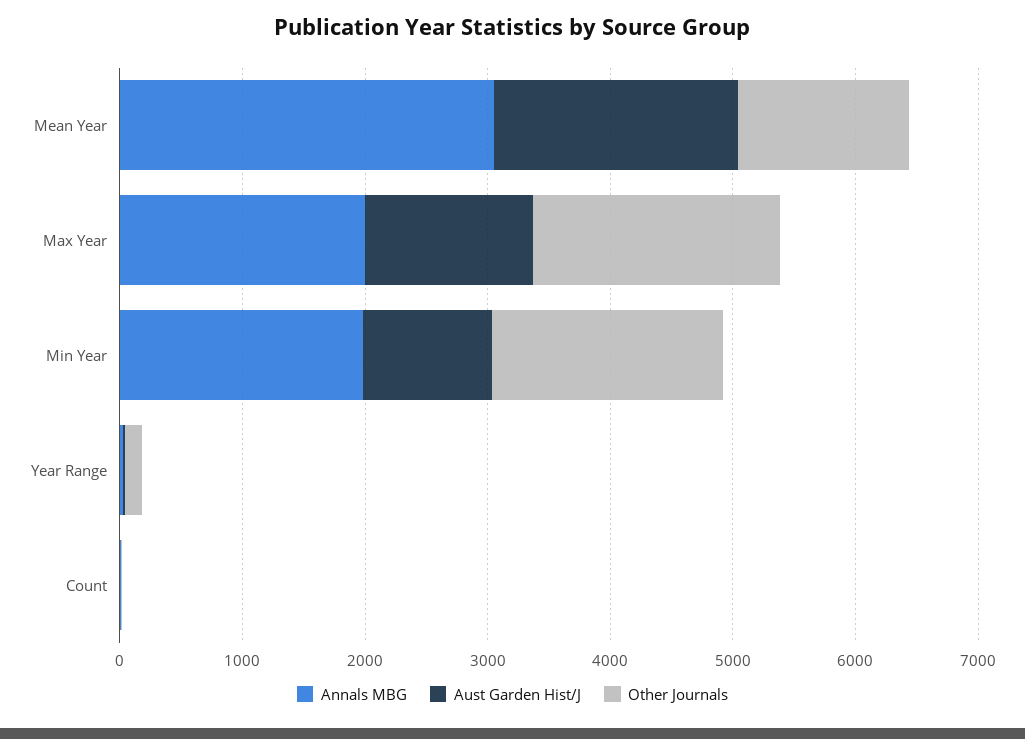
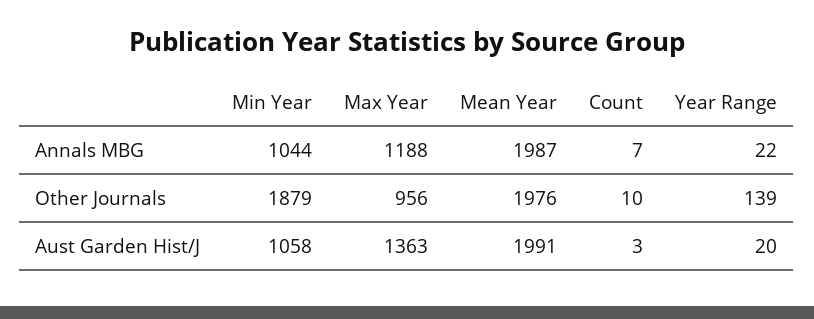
  {
    "Annals MBG": {
-     "Mean Year": 3000,
+     "Mean Year": 1987,
-     "Max Year": 2000,
+     "Max Year": 1188,
-     "Min Year": 2000,
+     "Min Year": 1044,
      "Year Range": 22,
      "Count": 7
    },
    "Aust Garden Hist/J": {
      "Mean Year": 1991,
      "Max Year": 1363,
      "Min Year": 1058,
      "Year Range": 20,
      "Count": 3
    },
    "Other Journals": {
-     "Mean Year": 1400,
+     "Mean Year": 1976,
-     "Max Year": 2000,
+     "Max Year": 956,
      "Min Year": 1879,
      "Year Range": 139,
      "Count": 10
    }
  }

